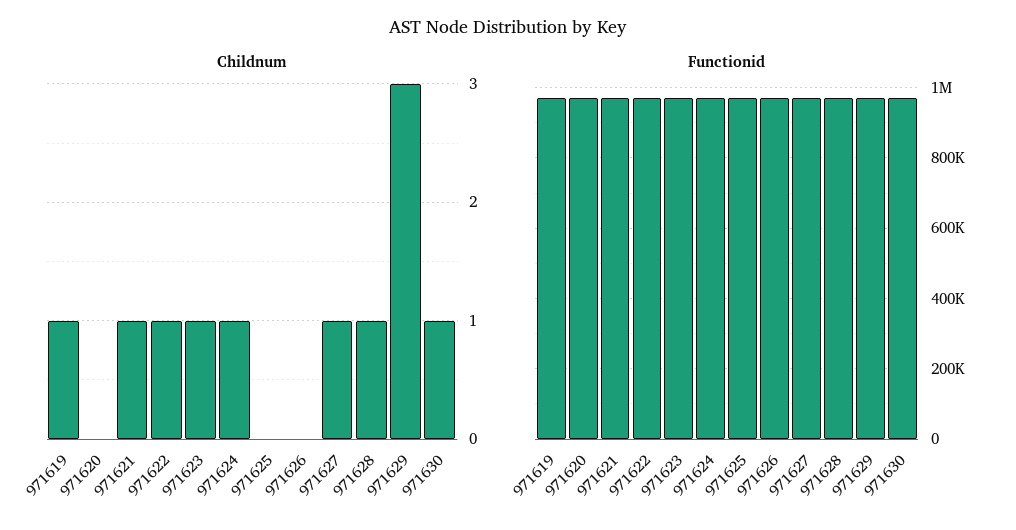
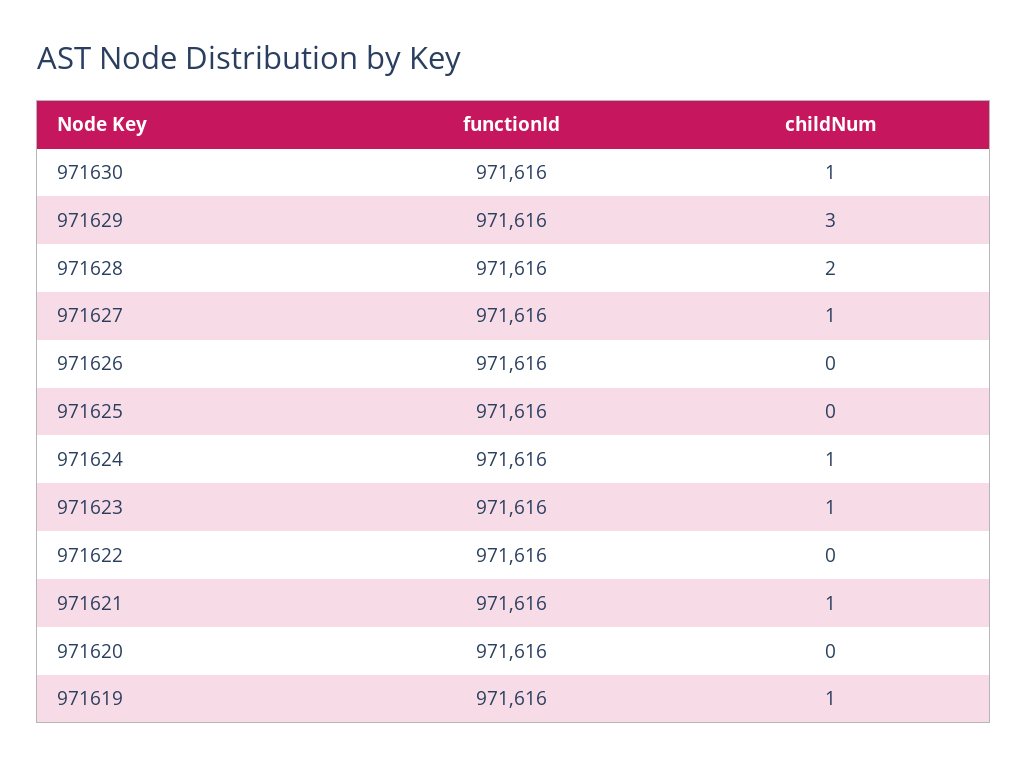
  {
    "Childnum": {
      "971619": 1,
      "971620": 0,
      "971621": 1,
-     "971622": 1,
+     "971622": 0,
      "971623": 1,
      "971624": 1,
      "971625": 0,
      "971626": 0,
      "971627": 1,
-     "971628": 1,
+     "971628": 2,
      "971629": 3,
      "971630": 1
    },
    "Functionid": {
      "971619": 971616,
      "971620": 971616,
      "971621": 971616,
      "971622": 971616,
      "971623": 971616,
      "971624": 971616,
      "971625": 971616,
      "971626": 971616,
      "971627": 971616,
      "971628": 971616,
      "971629": 971616,
      "971630": 971616
    }
  }

